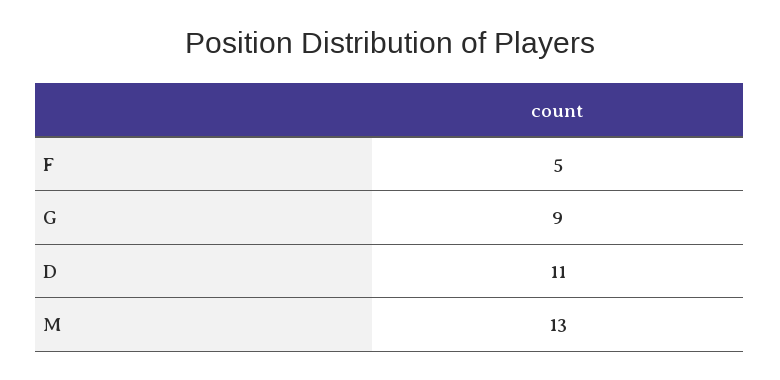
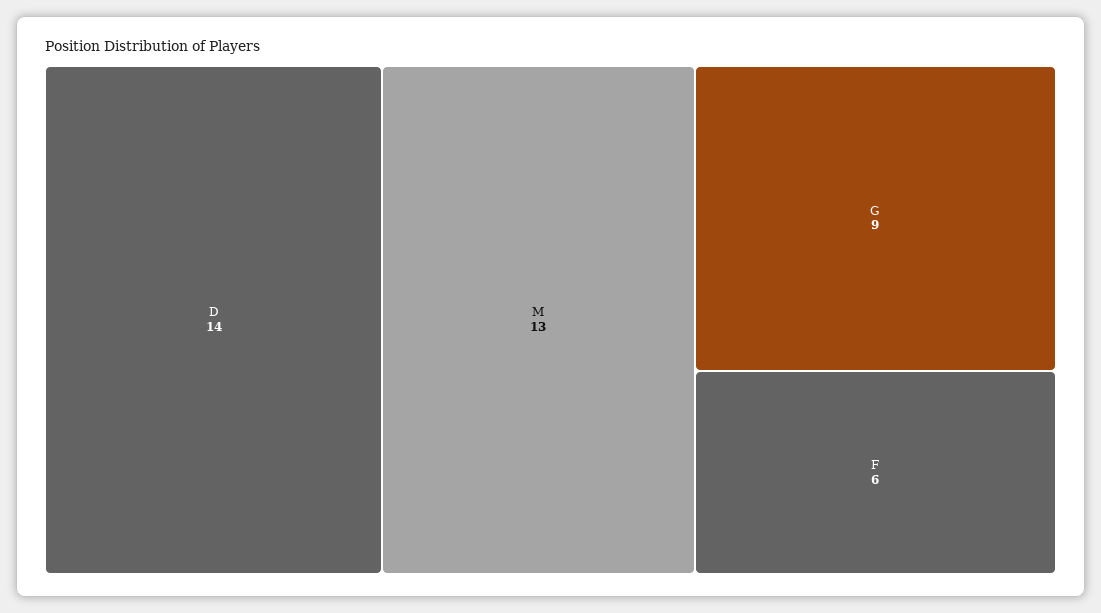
  {
-   "F": 5,
+   "F": 6,
    "G": 9,
-   "D": 11,
+   "D": 14,
    "M": 13
  }

